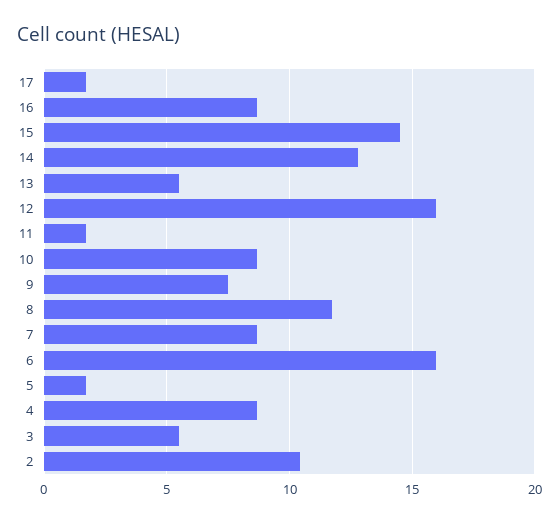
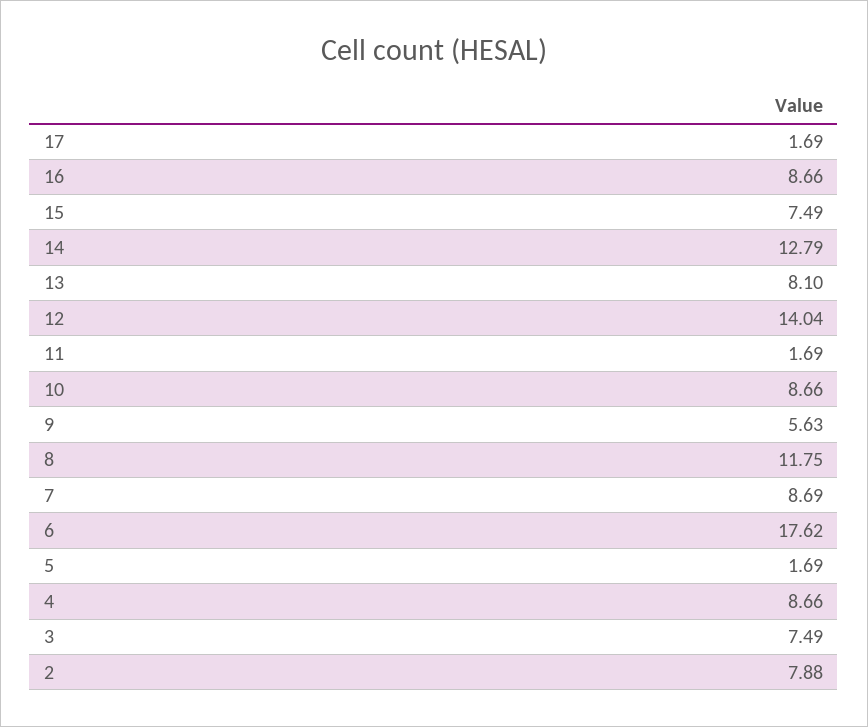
  {
    "17": 1.69,
    "16": 8.66,
-   "15": 14.5,
+   "15": 7.49,
    "14": 12.79,
-   "13": 5.5,
+   "13": 8.1,
-   "12": 16,
+   "12": 14.04,
    "11": 1.69,
    "10": 8.66,
-   "9": 7.5,
+   "9": 5.63,
    "8": 11.75,
    "7": 8.69,
-   "6": 16,
+   "6": 17.62,
    "5": 1.69,
    "4": 8.66,
-   "3": 5.5,
+   "3": 7.49,
-   "2": 10.5
+   "2": 7.88
  }

